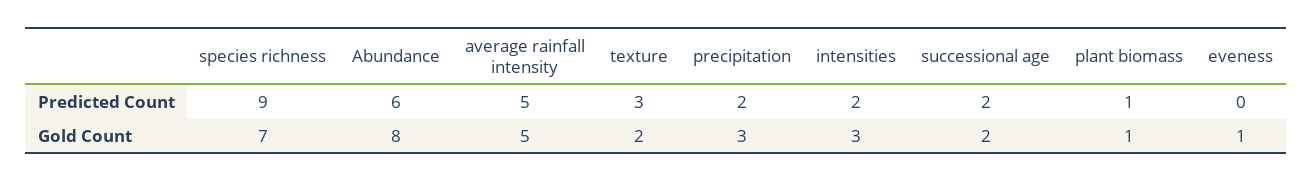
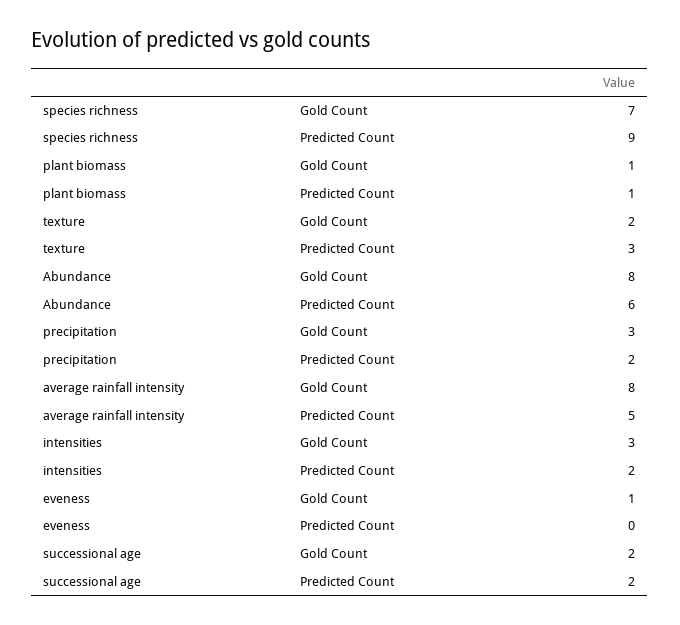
  {
    "species richness": {
      "Predicted Count": 9,
      "Gold Count": 7
    },
    "Abundance": {
      "Predicted Count": 6,
      "Gold Count": 8
    },
    "average rainfall intensity": {
      "Predicted Count": 5,
-     "Gold Count": 5
+     "Gold Count": 8
    },
    "texture": {
      "Predicted Count": 3,
      "Gold Count": 2
    },
    "precipitation": {
      "Predicted Count": 2,
      "Gold Count": 3
    },
    "intensities": {
      "Predicted Count": 2,
      "Gold Count": 3
    },
    "successional age": {
      "Predicted Count": 2,
      "Gold Count": 2
    },
    "plant biomass": {
      "Predicted Count": 1,
      "Gold Count": 1
    },
    "eveness": {
      "Predicted Count": 0,
      "Gold Count": 1
    }
  }

